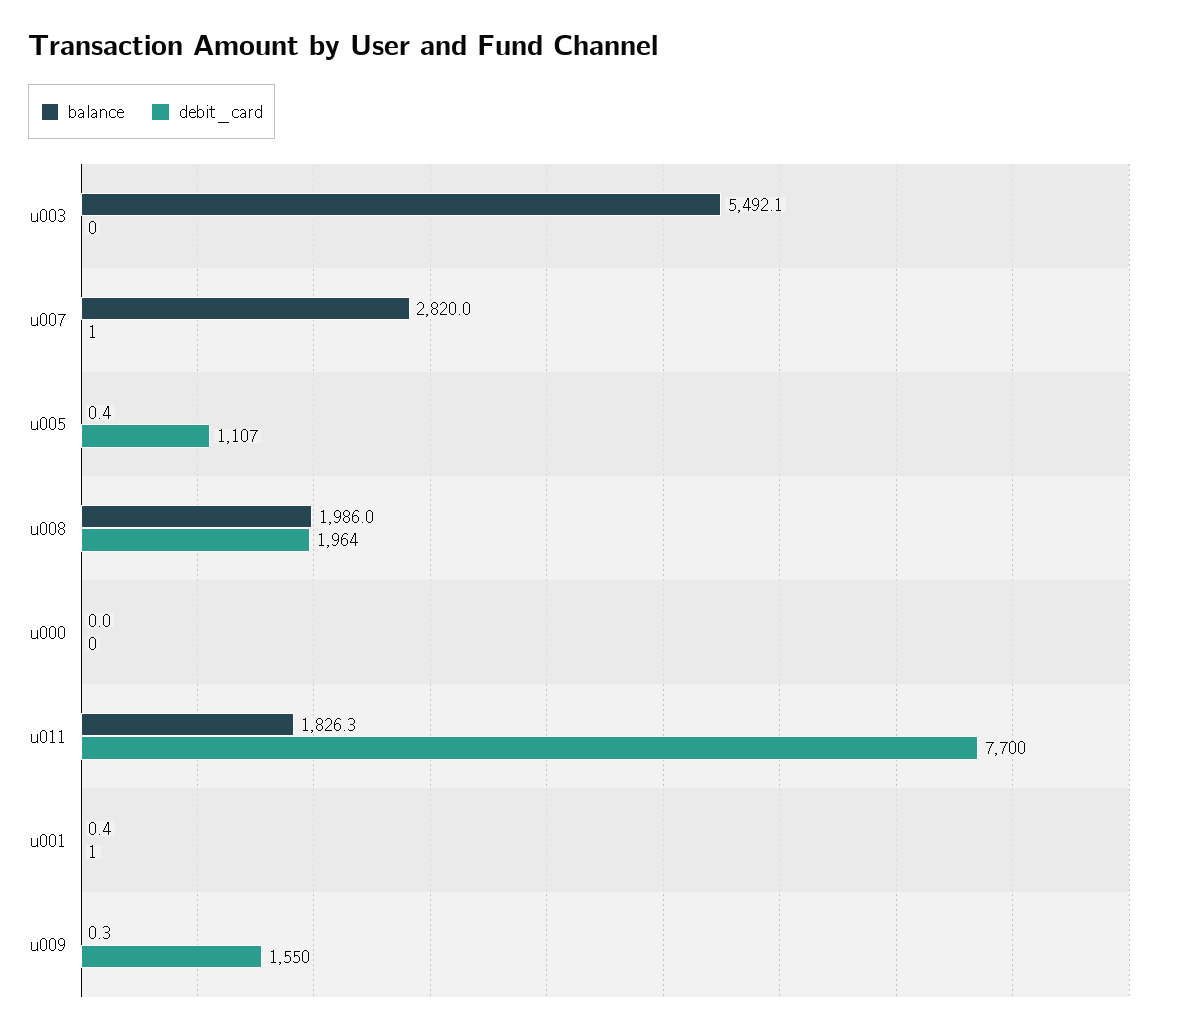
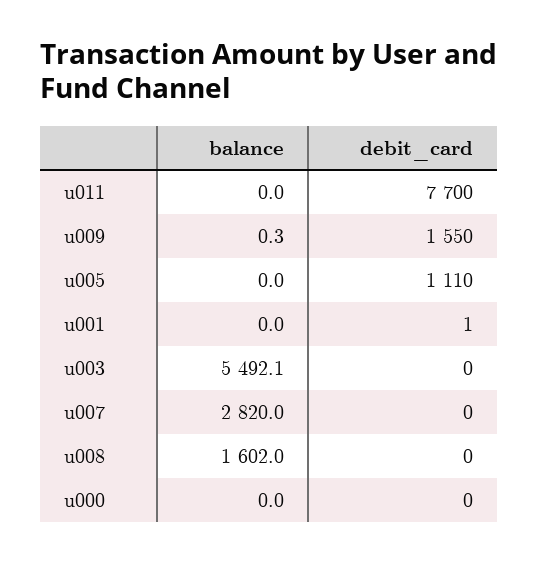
  {
    "balance": {
      "u003": 5492.1,
      "u007": 2820,
-     "u005": 0.4,
+     "u005": 0,
-     "u008": 1986,
+     "u008": 1602,
      "u000": 0,
-     "u011": 1826.3,
+     "u011": 0,
-     "u001": 0.4,
+     "u001": 0,
      "u009": 0.3
    },
    "debit_card": {
      "u003": 0,
-     "u007": 1,
+     "u007": 0,
-     "u005": 1107,
+     "u005": 1110,
-     "u008": 1964,
+     "u008": 0,
      "u000": 0,
      "u011": 7700,
      "u001": 1,
      "u009": 1550
    }
  }

